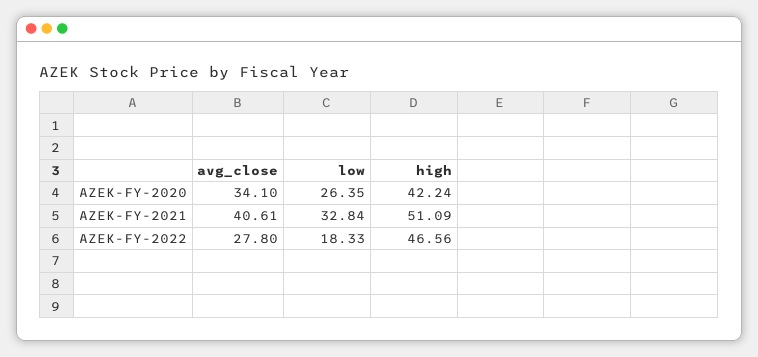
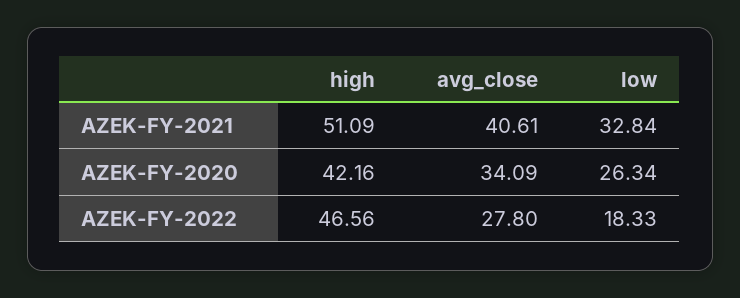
  {
    "avg_close": {
-     "AZEK-FY-2020": 34.1,
+     "AZEK-FY-2020": 34.09,
      "AZEK-FY-2021": 40.61,
      "AZEK-FY-2022": 27.8
    },
    "low": {
-     "AZEK-FY-2020": 26.35,
+     "AZEK-FY-2020": 26.34,
      "AZEK-FY-2021": 32.84,
      "AZEK-FY-2022": 18.33
    },
    "high": {
-     "AZEK-FY-2020": 42.24,
+     "AZEK-FY-2020": 42.16,
      "AZEK-FY-2021": 51.09,
      "AZEK-FY-2022": 46.56
    }
  }

